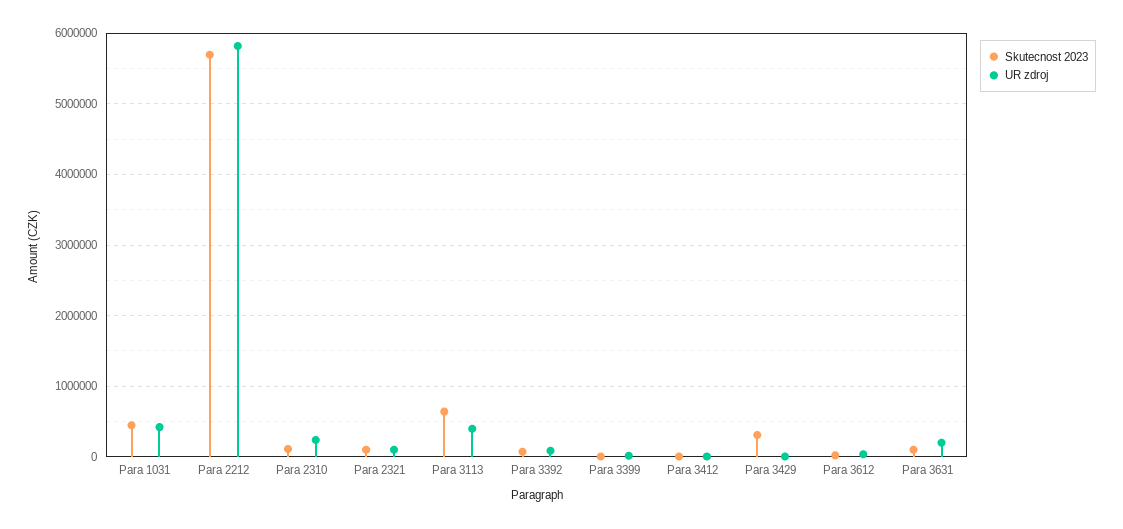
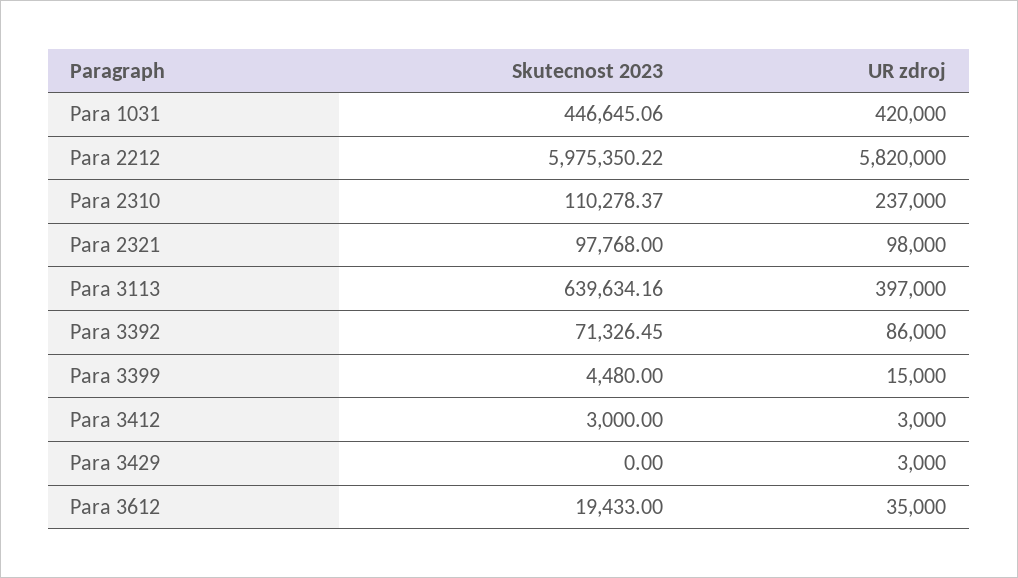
  {
    "Skutecnost 2023": {
      "Para 1031": 446645.06,
-     "Para 2212": 5700000,
+     "Para 2212": 5975350.22,
      "Para 2310": 110278.37,
      "Para 2321": 97768,
      "Para 3113": 639634.16,
      "Para 3392": 71326.45,
      "Para 3399": 4480,
      "Para 3412": 3000,
-     "Para 3429": 300000,
+     "Para 3429": 0,
-     "Para 3612": 19433,
+     "Para 3612": 19433
-     "Para 3631": 100000
    },
    "UR zdroj": {
      "Para 1031": 420000,
      "Para 2212": 5820000,
      "Para 2310": 237000,
      "Para 2321": 98000,
      "Para 3113": 397000,
      "Para 3392": 86000,
      "Para 3399": 15000,
      "Para 3412": 3000,
      "Para 3429": 3000,
-     "Para 3612": 35000,
+     "Para 3612": 35000
-     "Para 3631": 200000
    }
  }

